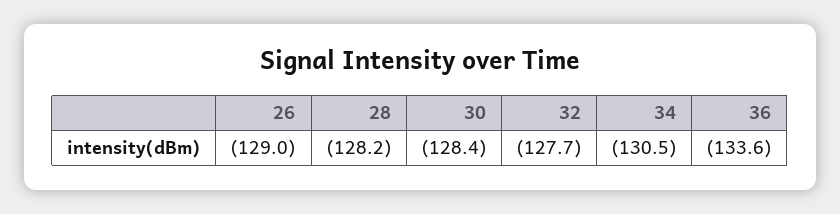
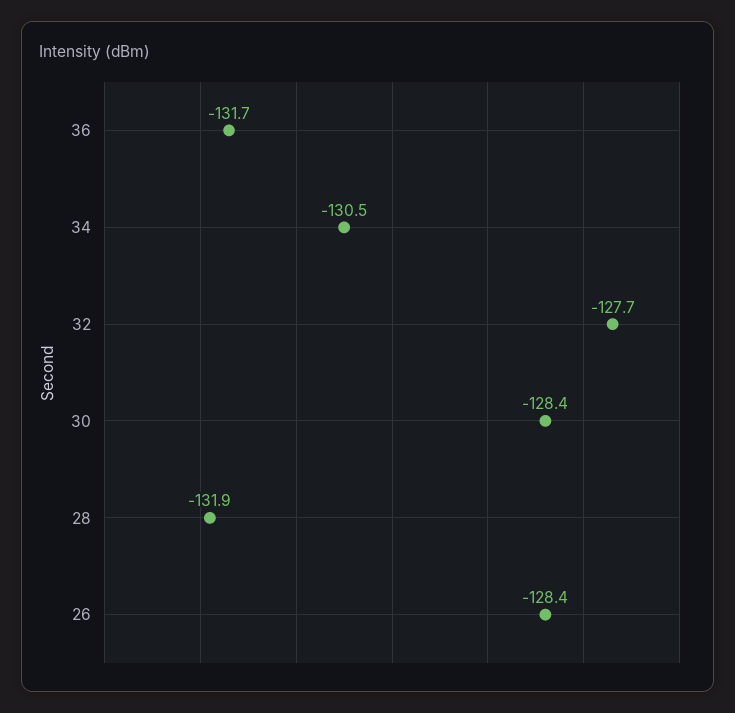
  {
-   "26": -129,
+   "26": -128.4,
-   "28": -128.2,
+   "28": -131.9,
    "30": -128.4,
    "32": -127.7,
    "34": -130.5,
-   "36": -133.6
+   "36": -131.7
  }

